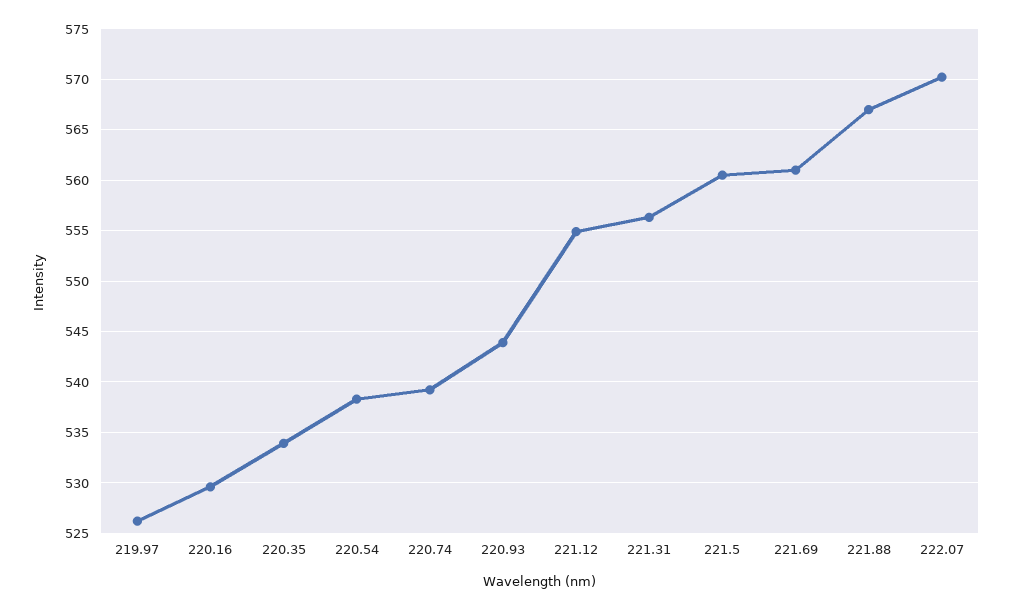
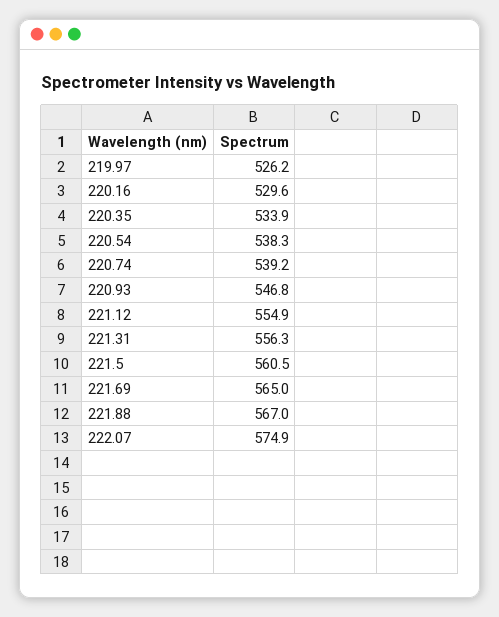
  {
    "219.97": 526.2,
    "220.16": 529.6,
    "220.35": 533.9,
    "220.54": 538.3,
    "220.74": 539.2,
-   "220.93": 544,
+   "220.93": 546.8,
    "221.12": 554.9,
    "221.31": 556.3,
    "221.5": 560.5,
-   "221.69": 561,
+   "221.69": 565,
    "221.88": 567,
-   "222.07": 570
+   "222.07": 574.9
  }

